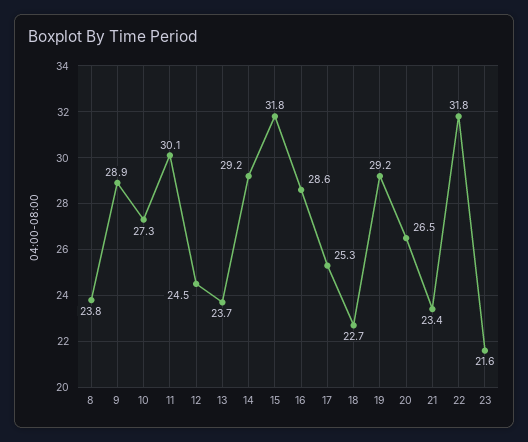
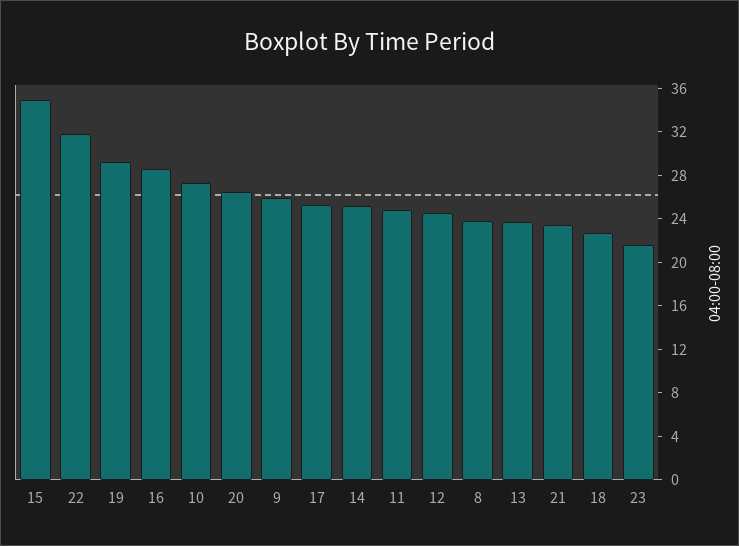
  {
    "8": 23.8,
-   "9": 28.9,
+   "9": 26,
    "10": 27.3,
-   "11": 30.1,
+   "11": 25,
    "12": 24.5,
    "13": 23.7,
-   "14": 29.2,
+   "14": 25,
-   "15": 31.8,
+   "15": 35,
    "16": 28.6,
    "17": 25.3,
    "18": 22.7,
    "19": 29.2,
    "20": 26.5,
    "21": 23.4,
    "22": 31.8,
    "23": 21.6
  }

